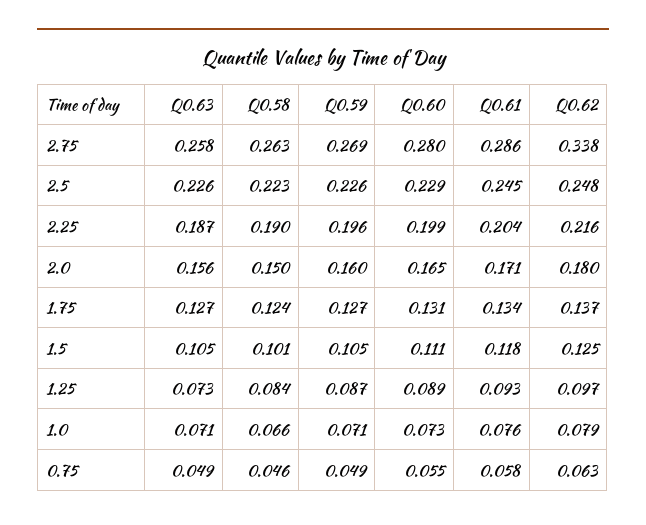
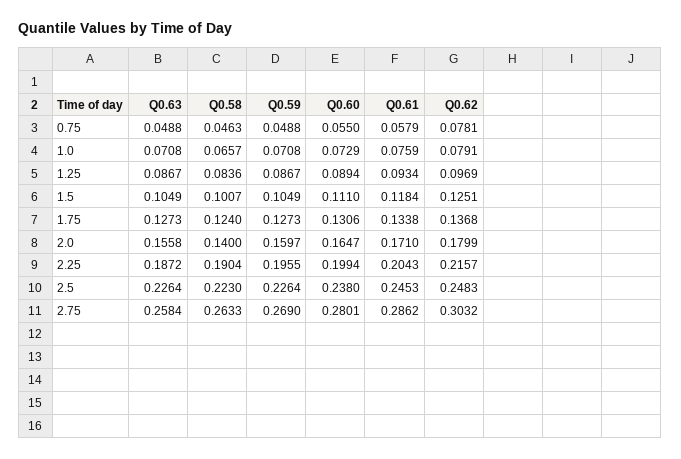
  {
    "Q0.63": {
      "2.75": 0.2584,
      "2.5": 0.2264,
      "2.25": 0.1872,
      "2.0": 0.1558,
      "1.75": 0.1273,
      "1.5": 0.1049,
-     "1.25": 0.073,
+     "1.25": 0.0867,
      "1.0": 0.0708,
      "0.75": 0.0488
    },
    "Q0.58": {
      "2.75": 0.2633,
      "2.5": 0.223,
      "2.25": 0.1904,
-     "2.0": 0.15,
+     "2.0": 0.14,
      "1.75": 0.124,
      "1.5": 0.1007,
      "1.25": 0.0836,
      "1.0": 0.0657,
      "0.75": 0.0463
    },
    "Q0.59": {
      "2.75": 0.269,
      "2.5": 0.2264,
      "2.25": 0.1955,
      "2.0": 0.1597,
      "1.75": 0.1273,
      "1.5": 0.1049,
      "1.25": 0.0867,
      "1.0": 0.0708,
      "0.75": 0.0488
    },
    "Q0.60": {
      "2.75": 0.2801,
-     "2.5": 0.229,
+     "2.5": 0.238,
      "2.25": 0.1994,
      "2.0": 0.1647,
      "1.75": 0.1306,
      "1.5": 0.111,
      "1.25": 0.0894,
      "1.0": 0.0729,
      "0.75": 0.055
    },
    "Q0.61": {
      "2.75": 0.2862,
      "2.5": 0.2453,
      "2.25": 0.2043,
      "2.0": 0.171,
      "1.75": 0.1338,
      "1.5": 0.1184,
      "1.25": 0.0934,
      "1.0": 0.0759,
      "0.75": 0.0579
    },
    "Q0.62": {
-     "2.75": 0.338,
+     "2.75": 0.3032,
      "2.5": 0.2483,
      "2.25": 0.2157,
      "2.0": 0.1799,
      "1.75": 0.1368,
      "1.5": 0.1251,
      "1.25": 0.0969,
      "1.0": 0.0791,
-     "0.75": 0.063
+     "0.75": 0.0781
    }
  }

